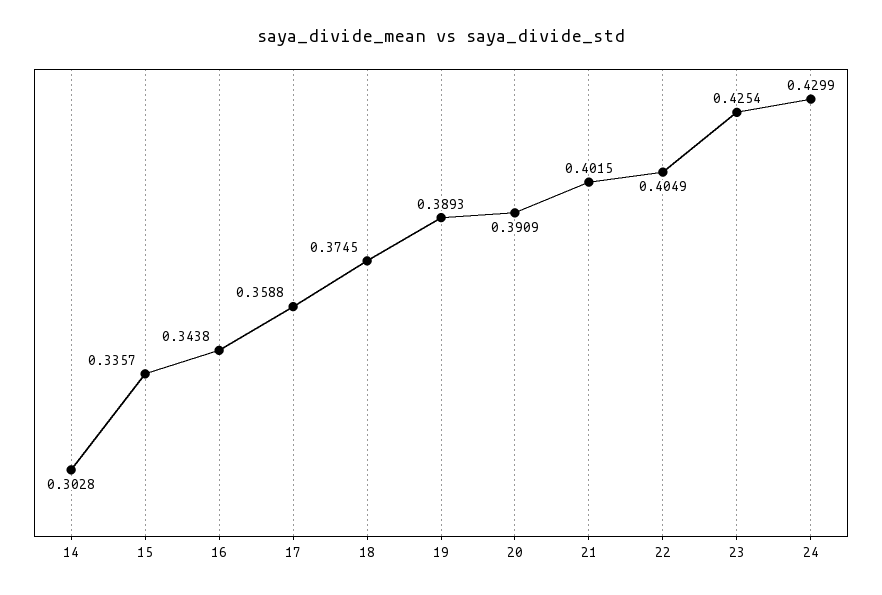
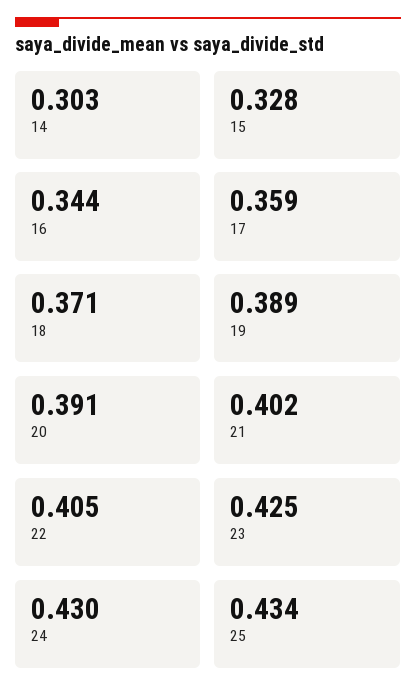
  {
    "14": 0.3028,
-   "15": 0.3357,
+   "15": 0.328,
    "16": 0.3438,
    "17": 0.3588,
-   "18": 0.3745,
+   "18": 0.371,
    "19": 0.3893,
    "20": 0.3909,
    "21": 0.4015,
    "22": 0.4049,
    "23": 0.4254,
-   "24": 0.4299
+   "24": 0.4299,
+   "25": 0.434
  }

